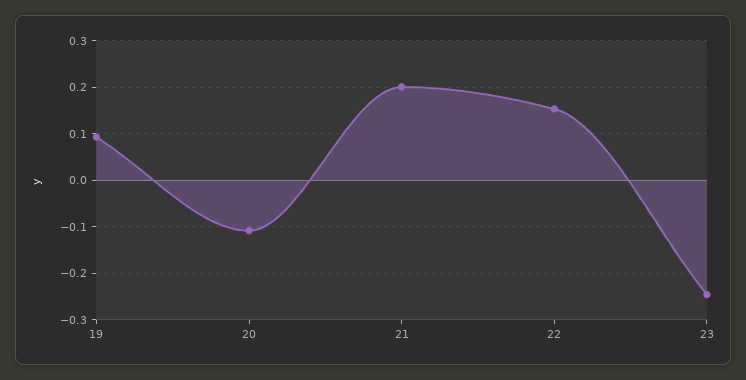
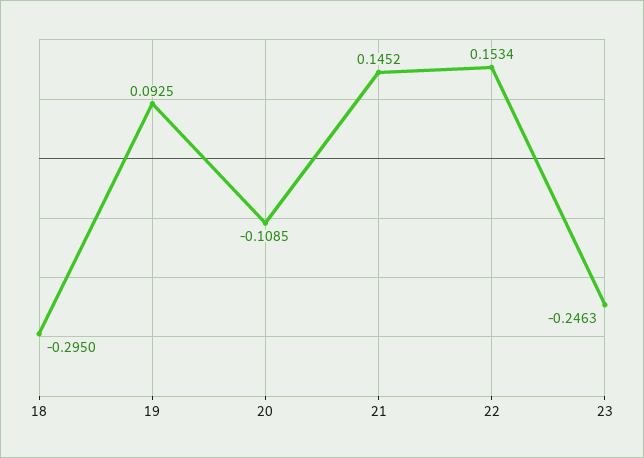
  {
    "19": 0.0925,
    "20": -0.1085,
-   "21": 0.2,
+   "21": 0.1452,
    "22": 0.1534,
-   "23": -0.2463
+   "23": -0.2463,
+   "18": -0.295
  }

